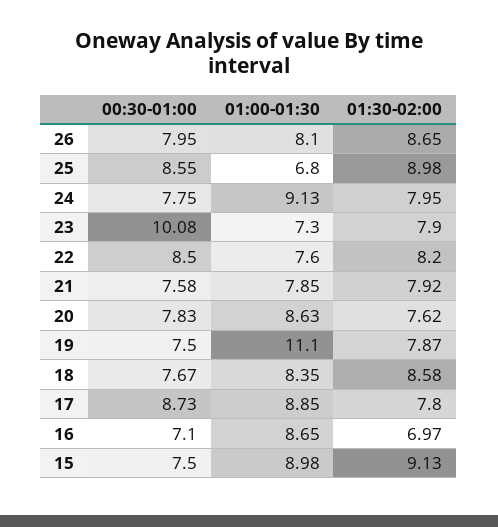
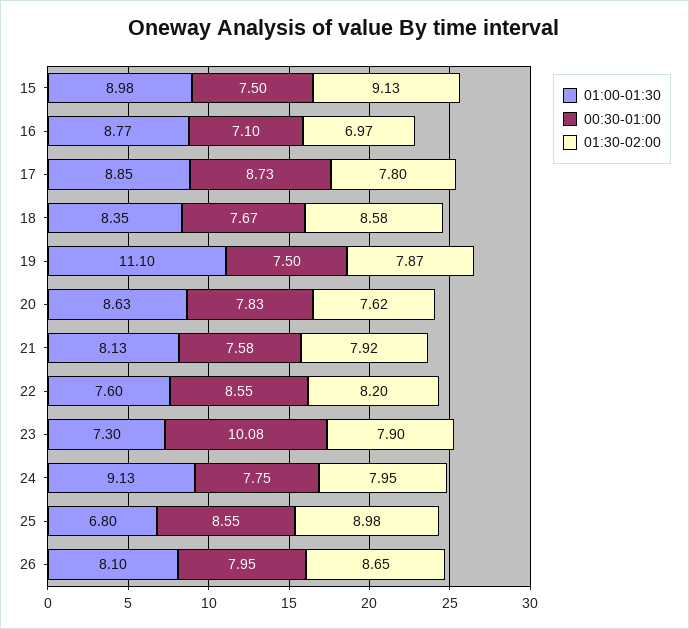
  {
    "00:30-01:00": {
      "26": 7.95,
      "25": 8.55,
      "24": 7.75,
      "23": 10.08,
-     "22": 8.5,
+     "22": 8.55,
      "21": 7.58,
      "20": 7.83,
      "19": 7.5,
      "18": 7.67,
      "17": 8.73,
      "16": 7.1,
      "15": 7.5
    },
    "01:00-01:30": {
      "26": 8.1,
      "25": 6.8,
      "24": 9.13,
      "23": 7.3,
      "22": 7.6,
-     "21": 7.85,
+     "21": 8.13,
      "20": 8.63,
      "19": 11.1,
      "18": 8.35,
      "17": 8.85,
-     "16": 8.65,
+     "16": 8.77,
      "15": 8.98
    },
    "01:30-02:00": {
      "26": 8.65,
      "25": 8.98,
      "24": 7.95,
      "23": 7.9,
      "22": 8.2,
      "21": 7.92,
      "20": 7.62,
      "19": 7.87,
      "18": 8.58,
      "17": 7.8,
      "16": 6.97,
      "15": 9.13
    }
  }

